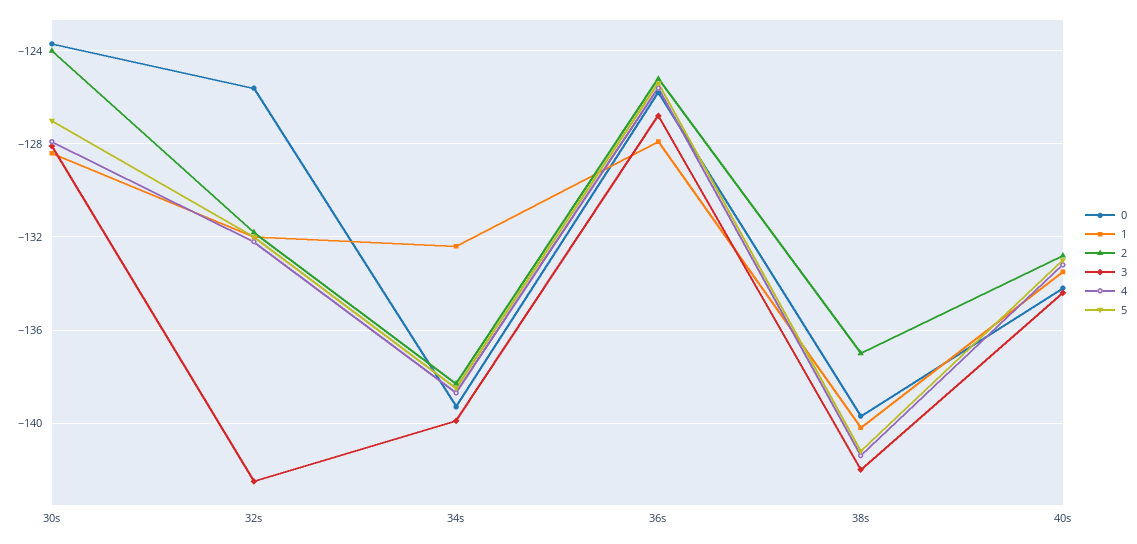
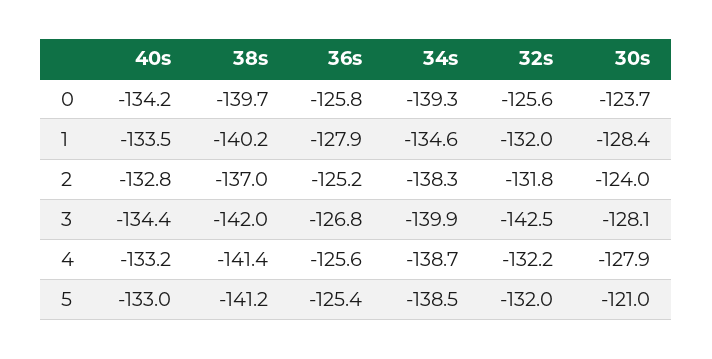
  {
    "0": {
      "30s": -123.7,
      "32s": -125.6,
      "34s": -139.3,
      "36s": -125.8,
      "38s": -139.7,
      "40s": -134.2
    },
    "1": {
      "30s": -128.4,
      "32s": -132,
-     "34s": -132.5,
+     "34s": -134.6,
      "36s": -127.9,
      "38s": -140.2,
      "40s": -133.5
    },
    "2": {
      "30s": -124,
      "32s": -131.8,
      "34s": -138.3,
      "36s": -125.2,
      "38s": -137,
      "40s": -132.8
    },
    "3": {
      "30s": -128.1,
      "32s": -142.5,
      "34s": -139.9,
      "36s": -126.8,
      "38s": -142,
      "40s": -134.4
    },
    "4": {
      "30s": -127.9,
      "32s": -132.2,
      "34s": -138.7,
      "36s": -125.6,
      "38s": -141.4,
      "40s": -133.2
    },
    "5": {
-     "30s": -127,
+     "30s": -121,
      "32s": -132,
      "34s": -138.5,
      "36s": -125.4,
      "38s": -141.2,
      "40s": -133
    }
  }

